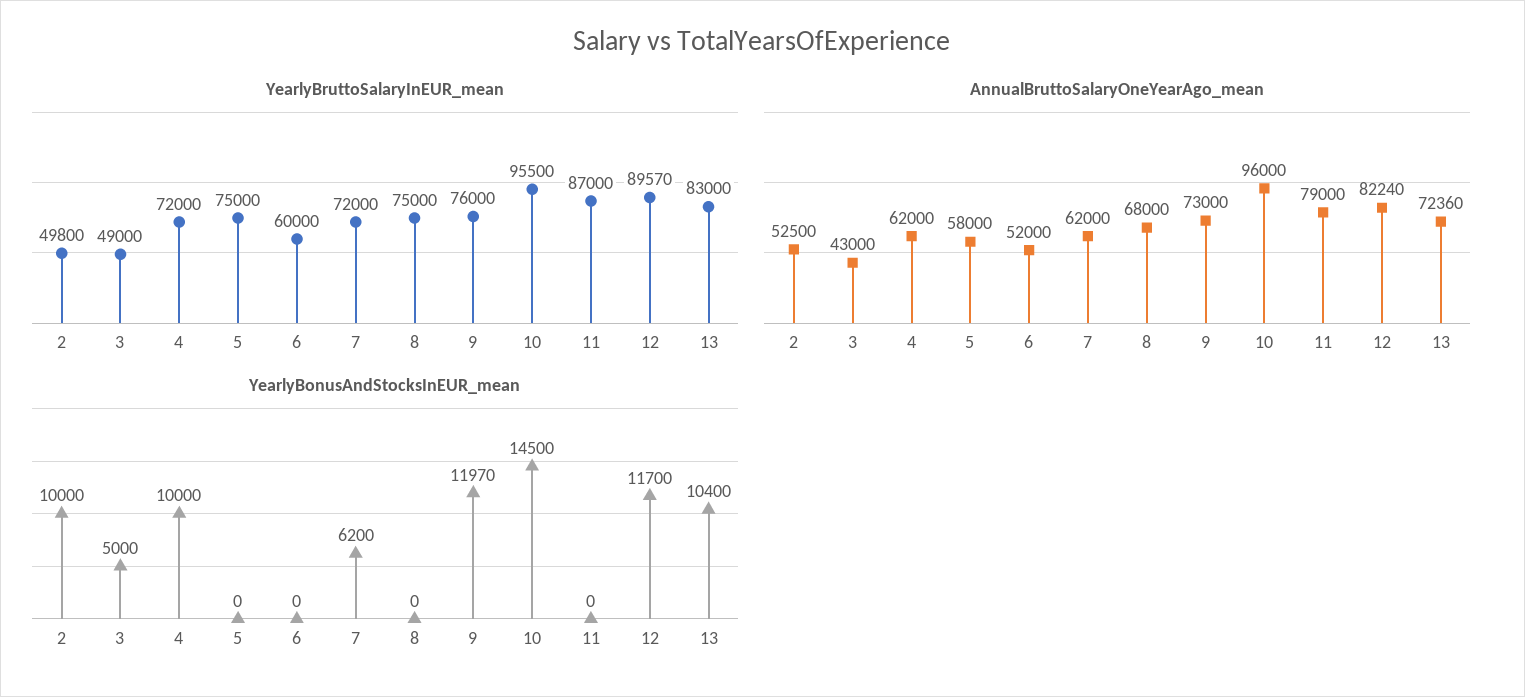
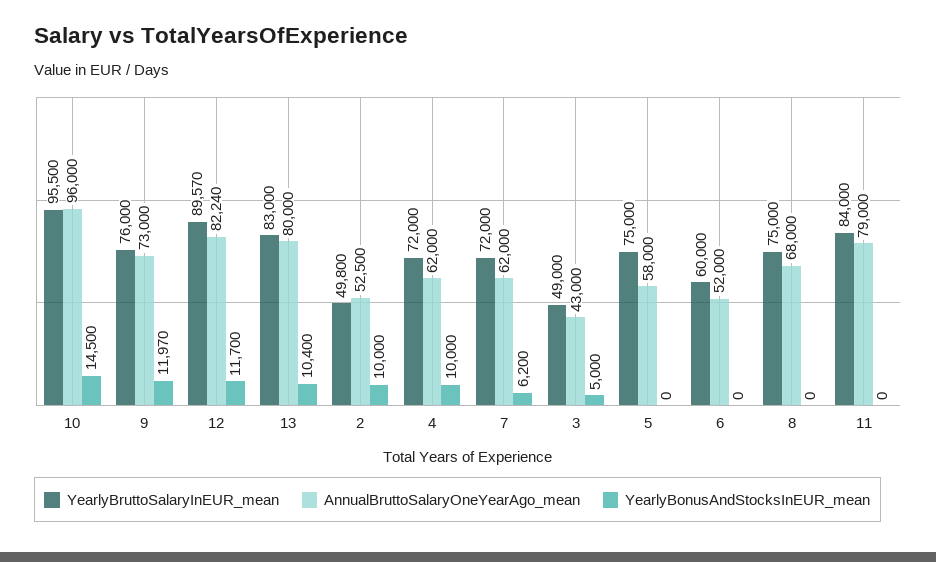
  {
    "YearlyBruttoSalaryInEUR_mean": {
      "2": 49800,
      "3": 49000,
      "4": 72000,
      "5": 75000,
      "6": 60000,
      "7": 72000,
      "8": 75000,
      "9": 76000,
      "10": 95500,
-     "11": 87000,
+     "11": 84000,
      "12": 89570,
      "13": 83000
    },
    "AnnualBruttoSalaryOneYearAgo_mean": {
      "2": 52500,
      "3": 43000,
      "4": 62000,
      "5": 58000,
      "6": 52000,
      "7": 62000,
      "8": 68000,
      "9": 73000,
      "10": 96000,
      "11": 79000,
      "12": 82240,
-     "13": 72360
+     "13": 80000
    },
    "YearlyBonusAndStocksInEUR_mean": {
      "2": 10000,
      "3": 5000,
      "4": 10000,
      "5": 0,
      "6": 0,
      "7": 6200,
      "8": 0,
      "9": 11970,
      "10": 14500,
      "11": 0,
      "12": 11700,
      "13": 10400
    }
  }

